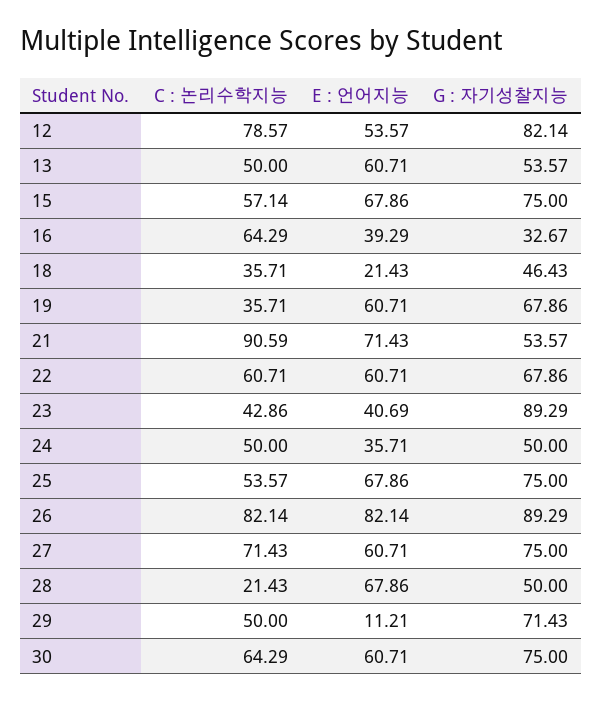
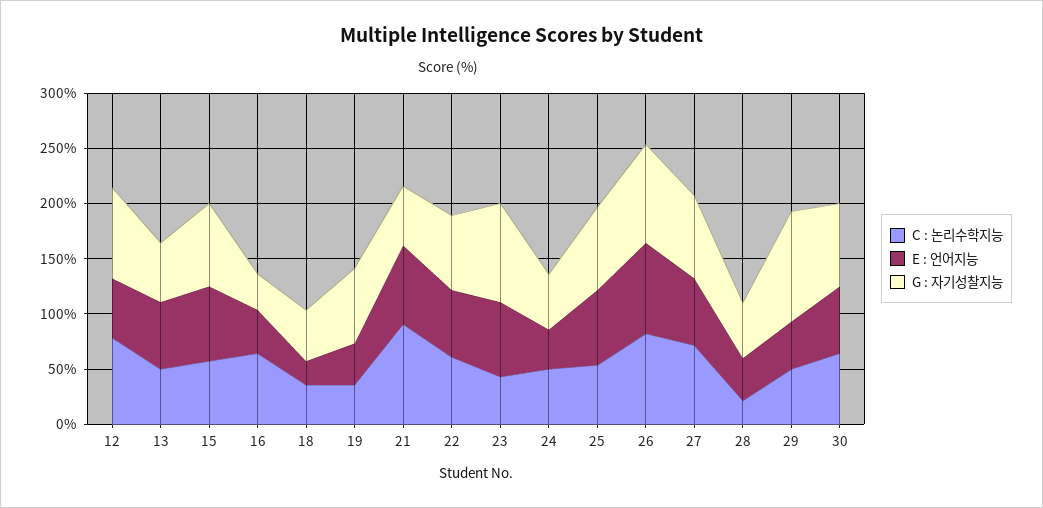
  {
    "C : 논리수학지능": {
      "12": 78.57,
      "13": 50,
      "15": 57.14,
      "16": 64.29,
      "18": 35.71,
      "19": 35.71,
      "21": 90.59,
      "22": 60.71,
      "23": 42.86,
      "24": 50,
      "25": 53.57,
      "26": 82.14,
      "27": 71.43,
      "28": 21.43,
      "29": 50,
      "30": 64.29
    },
    "E : 언어지능": {
      "12": 53.57,
      "13": 60.71,
      "15": 67.86,
      "16": 39.29,
      "18": 21.43,
-     "19": 60.71,
+     "19": 40,
      "21": 71.43,
      "22": 60.71,
-     "23": 40.69,
+     "23": 70,
      "24": 35.71,
      "25": 67.86,
      "26": 82.14,
      "27": 60.71,
-     "28": 67.86,
+     "28": 40,
-     "29": 11.21,
+     "29": 40,
      "30": 60.71
    },
    "G : 자기성찰지능": {
      "12": 82.14,
      "13": 53.57,
      "15": 75,
      "16": 32.67,
      "18": 46.43,
      "19": 67.86,
      "21": 53.57,
      "22": 67.86,
      "23": 89.29,
      "24": 50,
      "25": 75,
      "26": 89.29,
      "27": 75,
      "28": 50,
-     "29": 71.43,
+     "29": 100,
      "30": 75
    }
  }

